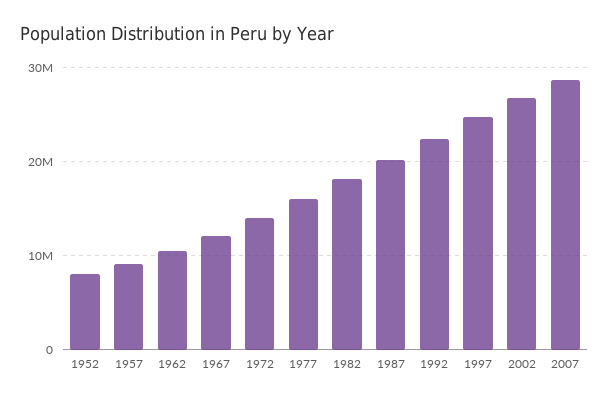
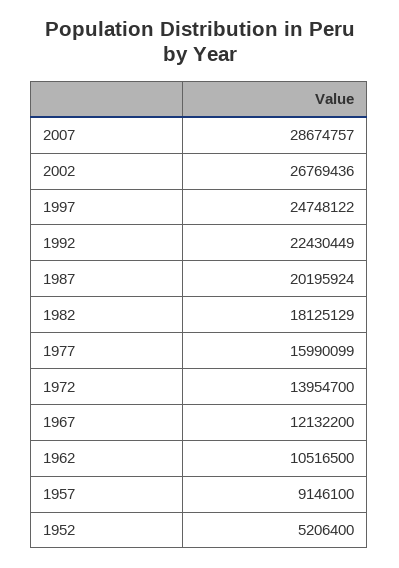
  {
-   "1952": 8000000,
+   "1952": 5206400,
    "1957": 9146100,
    "1962": 10516500,
    "1967": 12132200,
    "1972": 13954700,
    "1977": 15990099,
    "1982": 18125129,
    "1987": 20195924,
    "1992": 22430449,
    "1997": 24748122,
    "2002": 26769436,
    "2007": 28674757
  }

